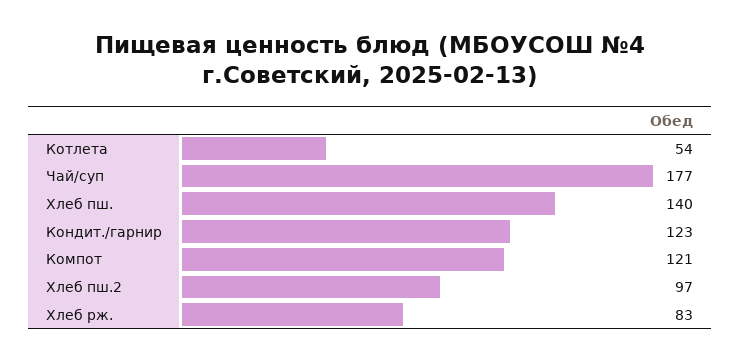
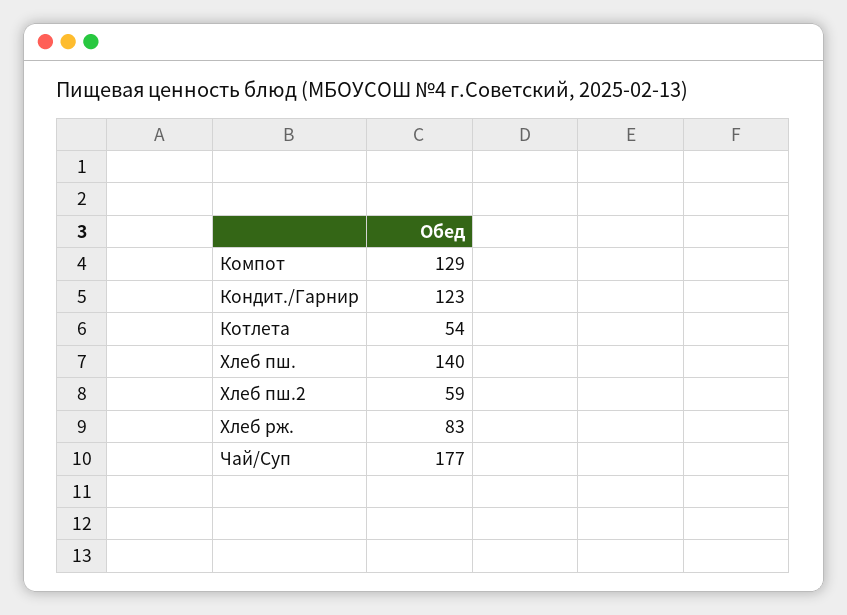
  {
    "Котлета": 54,
    "Чай/суп": 177,
    "Хлеб пш.": 140,
    "Кондит./гарнир": 123,
-   "Компот": 121,
+   "Компот": 129,
-   "Хлеб пш.2": 97,
+   "Хлеб пш.2": 59,
    "Хлеб рж.": 83
  }

